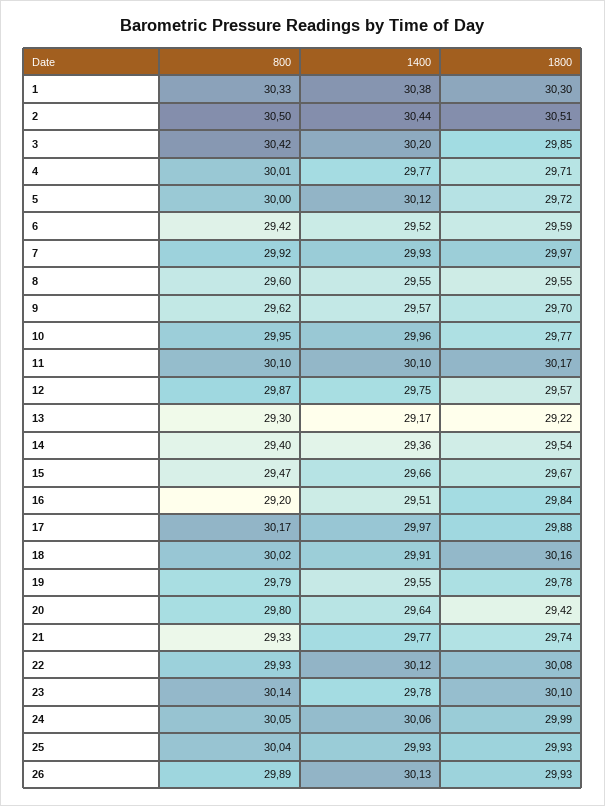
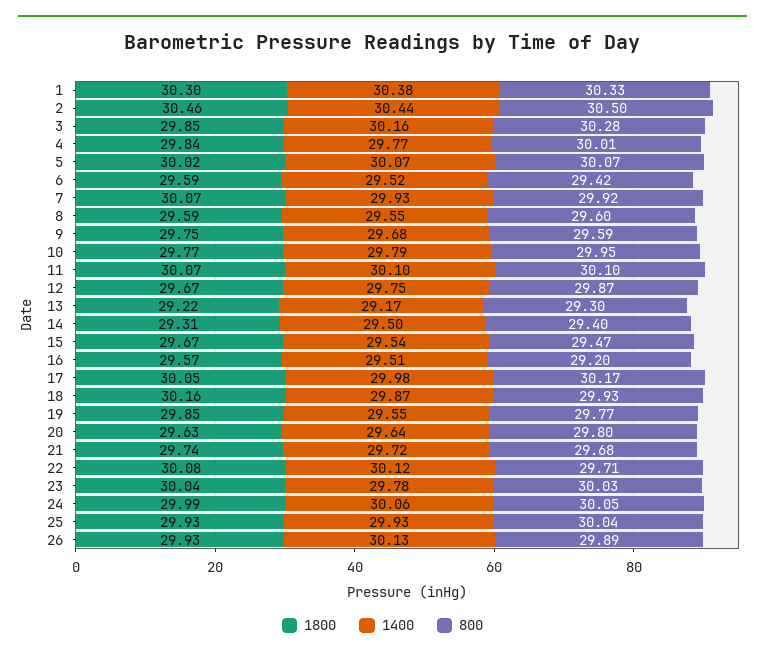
  {
    "800": {
      "1": 30.33,
      "2": 30.5,
-     "3": 30.42,
+     "3": 30.28,
      "4": 30.01,
-     "5": 30,
+     "5": 30.07,
      "6": 29.42,
      "7": 29.92,
      "8": 29.6,
-     "9": 29.62,
+     "9": 29.59,
      "10": 29.95,
      "11": 30.1,
      "12": 29.87,
      "13": 29.3,
      "14": 29.4,
      "15": 29.47,
      "16": 29.2,
      "17": 30.17,
-     "18": 30.02,
+     "18": 29.93,
-     "19": 29.79,
+     "19": 29.77,
      "20": 29.8,
-     "21": 29.33,
+     "21": 29.68,
-     "22": 29.93,
+     "22": 29.71,
-     "23": 30.14,
+     "23": 30.03,
      "24": 30.05,
      "25": 30.04,
      "26": 29.89
    },
    "1400": {
      "1": 30.38,
      "2": 30.44,
-     "3": 30.2,
+     "3": 30.16,
      "4": 29.77,
-     "5": 30.12,
+     "5": 30.07,
      "6": 29.52,
      "7": 29.93,
      "8": 29.55,
-     "9": 29.57,
+     "9": 29.68,
-     "10": 29.96,
+     "10": 29.79,
      "11": 30.1,
      "12": 29.75,
      "13": 29.17,
-     "14": 29.36,
+     "14": 29.5,
-     "15": 29.66,
+     "15": 29.54,
      "16": 29.51,
-     "17": 29.97,
+     "17": 29.98,
-     "18": 29.91,
+     "18": 29.87,
      "19": 29.55,
      "20": 29.64,
-     "21": 29.77,
+     "21": 29.72,
      "22": 30.12,
      "23": 29.78,
      "24": 30.06,
      "25": 29.93,
      "26": 30.13
    },
    "1800": {
      "1": 30.3,
-     "2": 30.51,
+     "2": 30.46,
      "3": 29.85,
-     "4": 29.71,
+     "4": 29.84,
-     "5": 29.72,
+     "5": 30.02,
      "6": 29.59,
-     "7": 29.97,
+     "7": 30.07,
-     "8": 29.55,
+     "8": 29.59,
-     "9": 29.7,
+     "9": 29.75,
      "10": 29.77,
-     "11": 30.17,
+     "11": 30.07,
-     "12": 29.57,
+     "12": 29.67,
      "13": 29.22,
-     "14": 29.54,
+     "14": 29.31,
      "15": 29.67,
-     "16": 29.84,
+     "16": 29.57,
-     "17": 29.88,
+     "17": 30.05,
      "18": 30.16,
-     "19": 29.78,
+     "19": 29.85,
-     "20": 29.42,
+     "20": 29.63,
      "21": 29.74,
      "22": 30.08,
-     "23": 30.1,
+     "23": 30.04,
      "24": 29.99,
      "25": 29.93,
      "26": 29.93
    }
  }

